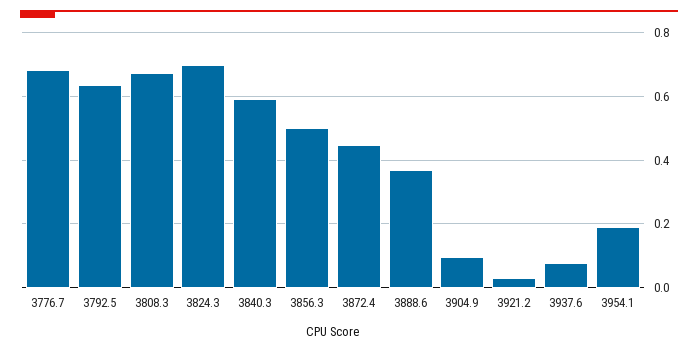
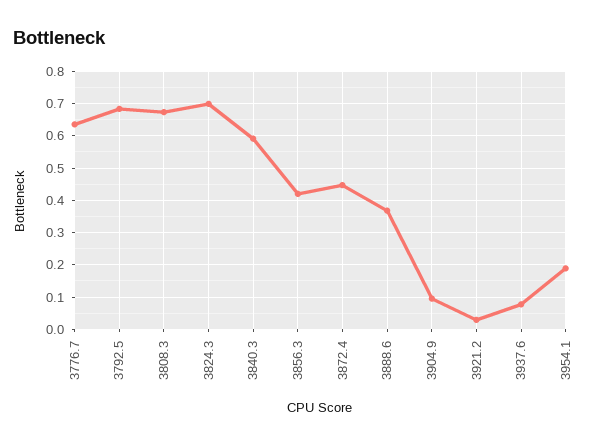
  {
-   "3776.7": 0.68,
+   "3776.7": 0.64,
-   "3792.5": 0.64,
+   "3792.5": 0.68,
    "3808.3": 0.68,
    "3824.3": 0.7,
    "3840.3": 0.6,
-   "3856.3": 0.5,
+   "3856.3": 0.42,
    "3872.4": 0.44,
    "3888.6": 0.36,
    "3904.9": 0.1,
    "3921.2": 0.02,
    "3937.6": 0.08,
    "3954.1": 0.18
  }

